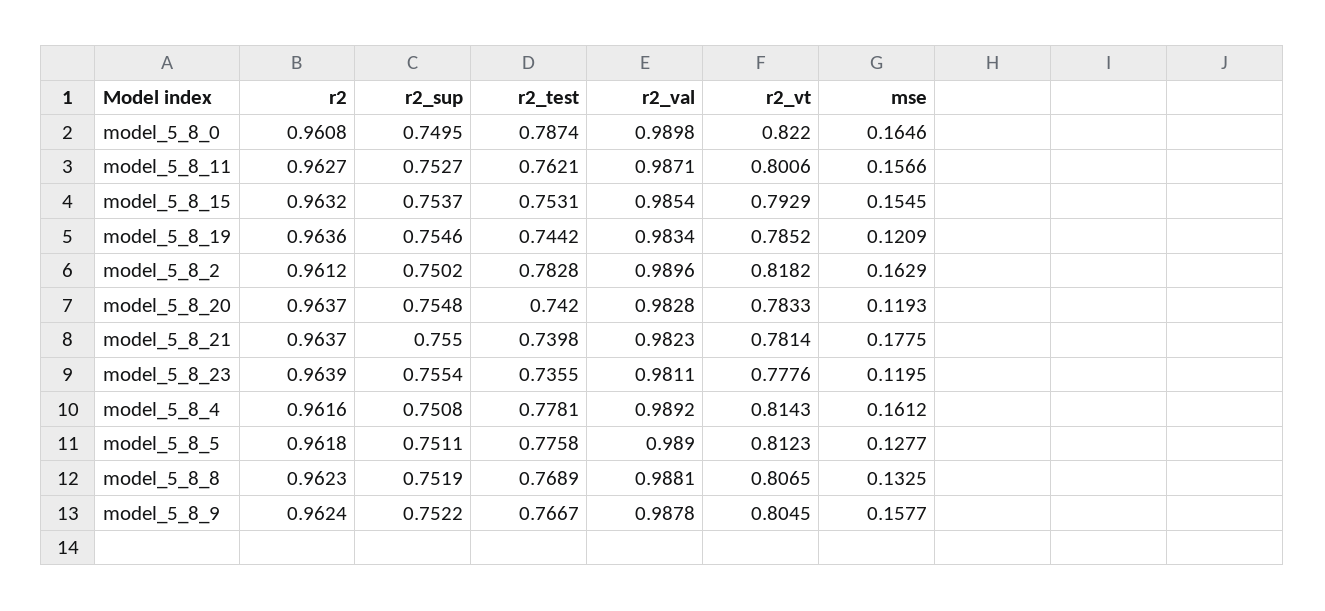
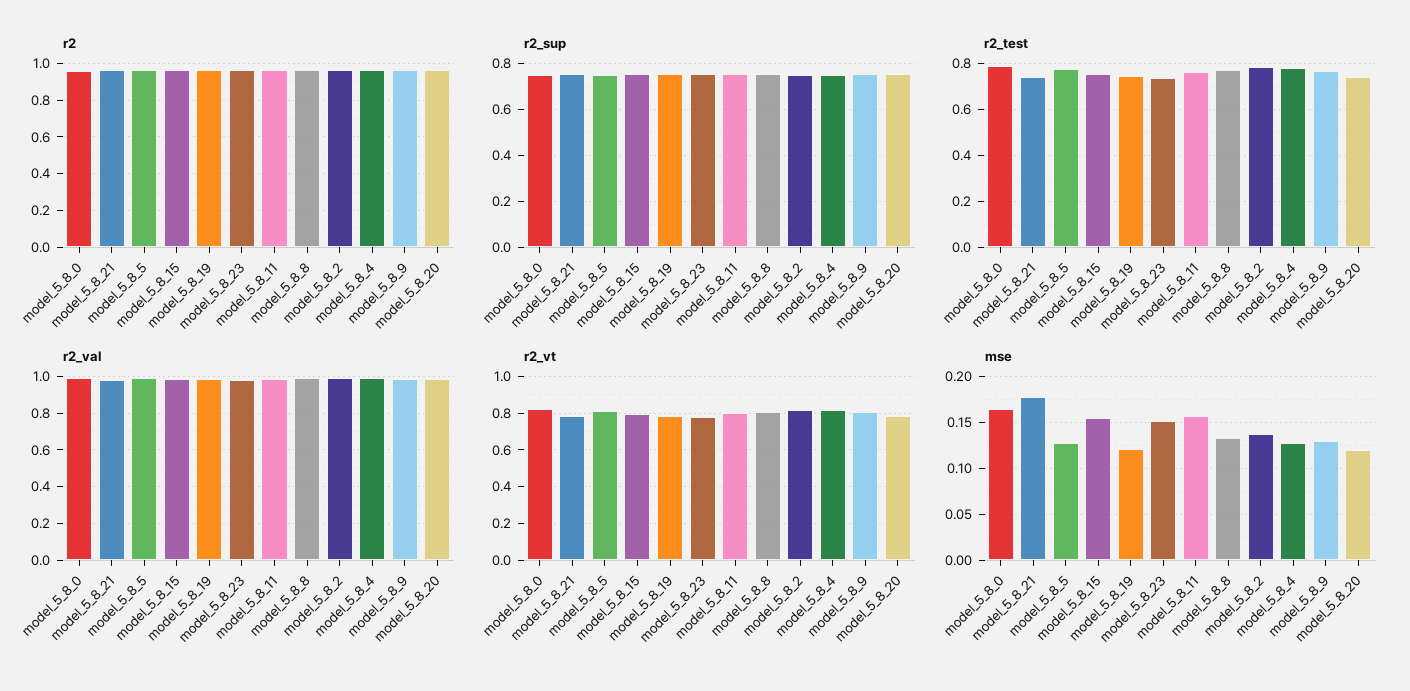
  {
    "r2": {
      "model_5_8_0": 0.9608,
      "model_5_8_11": 0.9627,
      "model_5_8_15": 0.9632,
      "model_5_8_19": 0.9636,
      "model_5_8_2": 0.9612,
      "model_5_8_20": 0.9637,
      "model_5_8_21": 0.9637,
      "model_5_8_23": 0.9639,
      "model_5_8_4": 0.9616,
      "model_5_8_5": 0.9618,
      "model_5_8_8": 0.9623,
      "model_5_8_9": 0.9624
    },
    "r2_sup": {
      "model_5_8_0": 0.7495,
      "model_5_8_11": 0.7527,
      "model_5_8_15": 0.7537,
      "model_5_8_19": 0.7546,
      "model_5_8_2": 0.7502,
      "model_5_8_20": 0.7548,
      "model_5_8_21": 0.755,
      "model_5_8_23": 0.7554,
      "model_5_8_4": 0.7508,
      "model_5_8_5": 0.7511,
      "model_5_8_8": 0.7519,
      "model_5_8_9": 0.7522
    },
    "r2_test": {
      "model_5_8_0": 0.7874,
      "model_5_8_11": 0.7621,
      "model_5_8_15": 0.7531,
      "model_5_8_19": 0.7442,
      "model_5_8_2": 0.7828,
      "model_5_8_20": 0.742,
      "model_5_8_21": 0.7398,
      "model_5_8_23": 0.7355,
      "model_5_8_4": 0.7781,
      "model_5_8_5": 0.7758,
      "model_5_8_8": 0.7689,
      "model_5_8_9": 0.7667
    },
    "r2_val": {
      "model_5_8_0": 0.9898,
      "model_5_8_11": 0.9871,
      "model_5_8_15": 0.9854,
      "model_5_8_19": 0.9834,
      "model_5_8_2": 0.9896,
      "model_5_8_20": 0.9828,
      "model_5_8_21": 0.9823,
      "model_5_8_23": 0.9811,
      "model_5_8_4": 0.9892,
      "model_5_8_5": 0.989,
      "model_5_8_8": 0.9881,
      "model_5_8_9": 0.9878
    },
    "r2_vt": {
      "model_5_8_0": 0.822,
      "model_5_8_11": 0.8006,
      "model_5_8_15": 0.7929,
      "model_5_8_19": 0.7852,
      "model_5_8_2": 0.8182,
      "model_5_8_20": 0.7833,
      "model_5_8_21": 0.7814,
      "model_5_8_23": 0.7776,
      "model_5_8_4": 0.8143,
      "model_5_8_5": 0.8123,
      "model_5_8_8": 0.8065,
      "model_5_8_9": 0.8045
    },
    "mse": {
      "model_5_8_0": 0.1646,
      "model_5_8_11": 0.1566,
      "model_5_8_15": 0.1545,
      "model_5_8_19": 0.1209,
-     "model_5_8_2": 0.1629,
+     "model_5_8_2": 0.14,
      "model_5_8_20": 0.1193,
      "model_5_8_21": 0.1775,
-     "model_5_8_23": 0.1195,
+     "model_5_8_23": 0.15,
-     "model_5_8_4": 0.1612,
+     "model_5_8_4": 0.13,
      "model_5_8_5": 0.1277,
      "model_5_8_8": 0.1325,
-     "model_5_8_9": 0.1577
+     "model_5_8_9": 0.13
    }
  }

